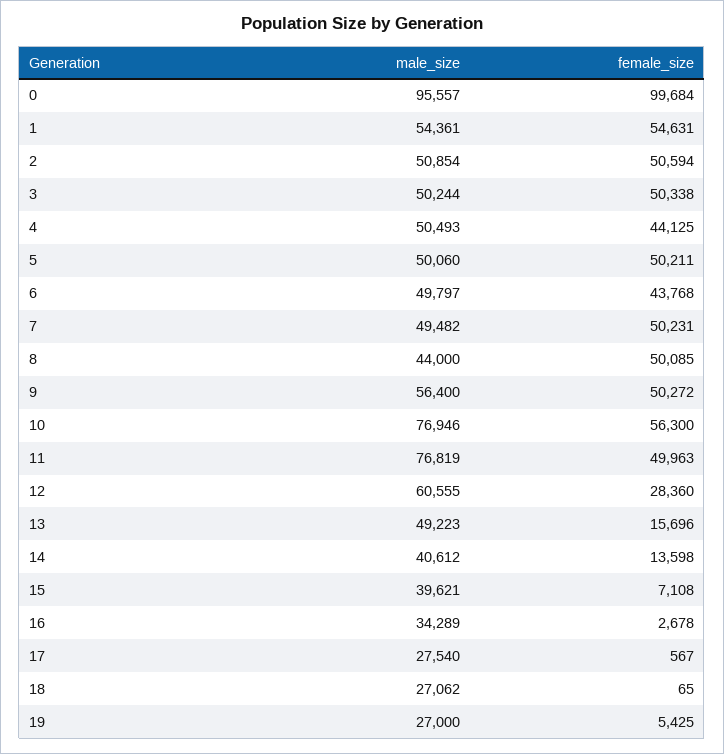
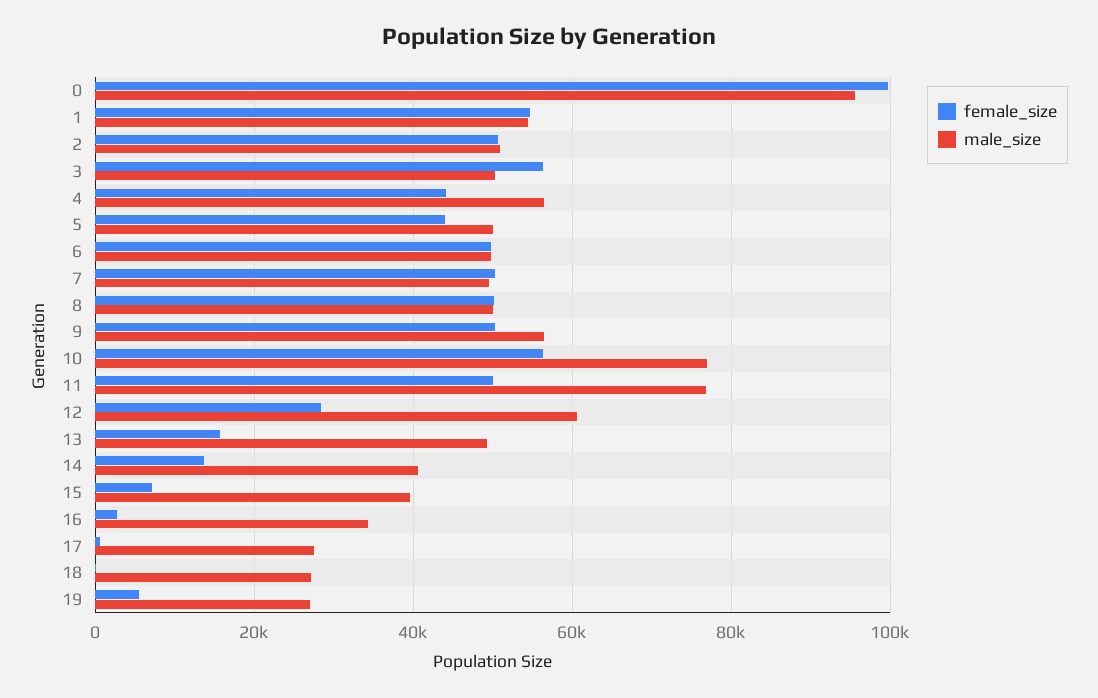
  {
    "male_size": {
      "0": 95557,
      "1": 54361,
      "2": 50854,
      "3": 50244,
-     "4": 50493,
+     "4": 56000,
      "5": 50060,
      "6": 49797,
      "7": 49482,
-     "8": 44000,
+     "8": 50000,
      "9": 56400,
      "10": 76946,
      "11": 76819,
      "12": 60555,
      "13": 49223,
      "14": 40612,
      "15": 39621,
      "16": 34289,
      "17": 27540,
      "18": 27062,
      "19": 27000
    },
    "female_size": {
      "0": 99684,
      "1": 54631,
      "2": 50594,
-     "3": 50338,
+     "3": 56000,
      "4": 44125,
-     "5": 50211,
+     "5": 44000,
-     "6": 43768,
+     "6": 50000,
      "7": 50231,
      "8": 50085,
      "9": 50272,
      "10": 56300,
      "11": 49963,
      "12": 28360,
      "13": 15696,
      "14": 13598,
      "15": 7108,
      "16": 2678,
      "17": 567,
      "18": 65,
      "19": 5425
    }
  }

